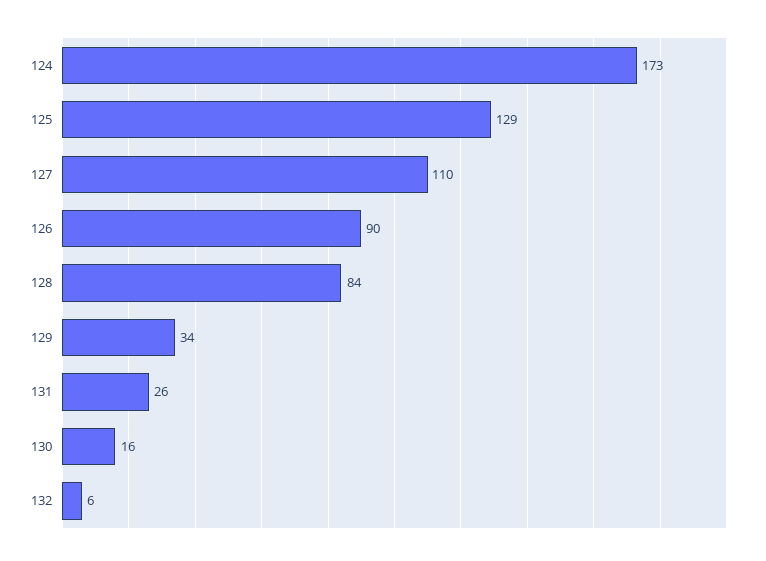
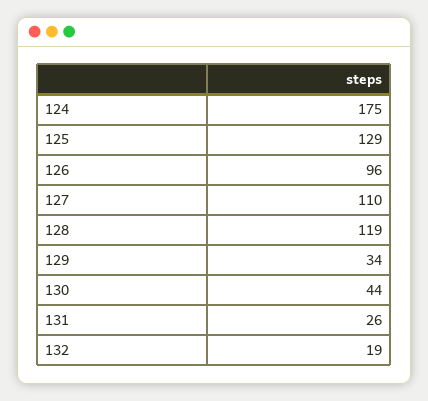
  {
-   "124": 173,
+   "124": 175,
    "125": 129,
    "127": 110,
-   "126": 90,
+   "126": 96,
-   "128": 84,
+   "128": 119,
    "129": 34,
    "131": 26,
-   "130": 16,
+   "130": 44,
-   "132": 6
+   "132": 19
  }

